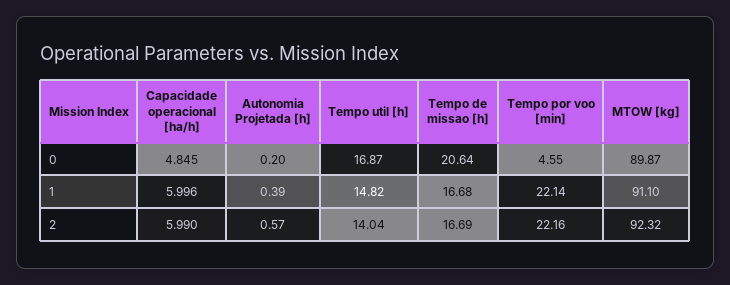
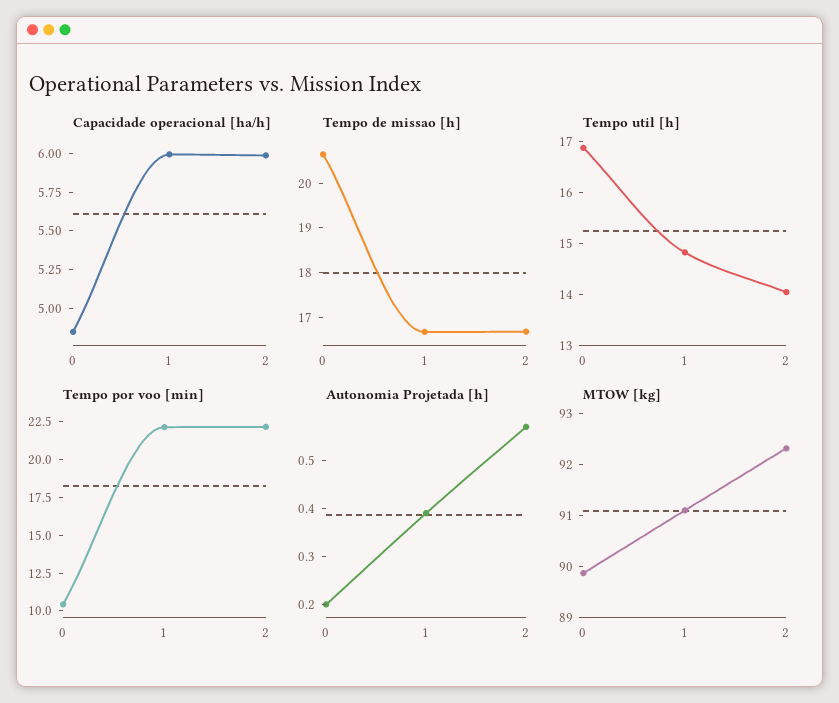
  {
    "Capacidade operacional [ha/h]": {
      "0": 4.845,
      "1": 5.996,
      "2": 5.99
    },
    "Autonomia Projetada [h]": {
      "0": 0.2,
      "1": 0.39,
      "2": 0.57
    },
    "Tempo util [h]": {
      "0": 16.87,
      "1": 14.82,
      "2": 14.04
    },
    "Tempo de missao [h]": {
      "0": 20.64,
      "1": 16.68,
      "2": 16.69
    },
    "Tempo por voo [min]": {
-     "0": 4.55,
+     "0": 10,
      "1": 22.14,
      "2": 22.16
    },
    "MTOW [kg]": {
      "0": 89.87,
      "1": 91.1,
      "2": 92.32
    }
  }

